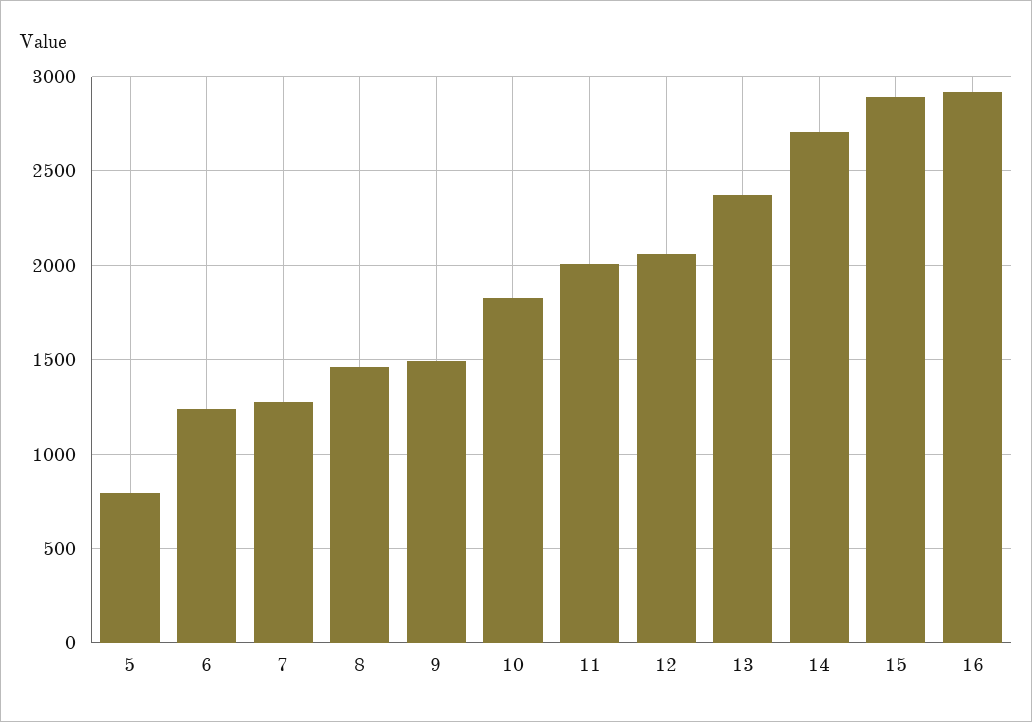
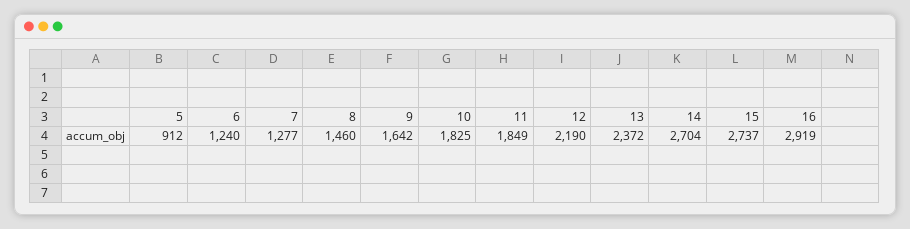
  {
-   "5": 800,
+   "5": 912,
    "6": 1240,
    "7": 1277,
    "8": 1460,
-   "9": 1500,
+   "9": 1642,
    "10": 1825,
-   "11": 2000,
+   "11": 1849,
-   "12": 2050,
+   "12": 2190,
    "13": 2372,
    "14": 2704,
-   "15": 2900,
+   "15": 2737,
    "16": 2919
  }

